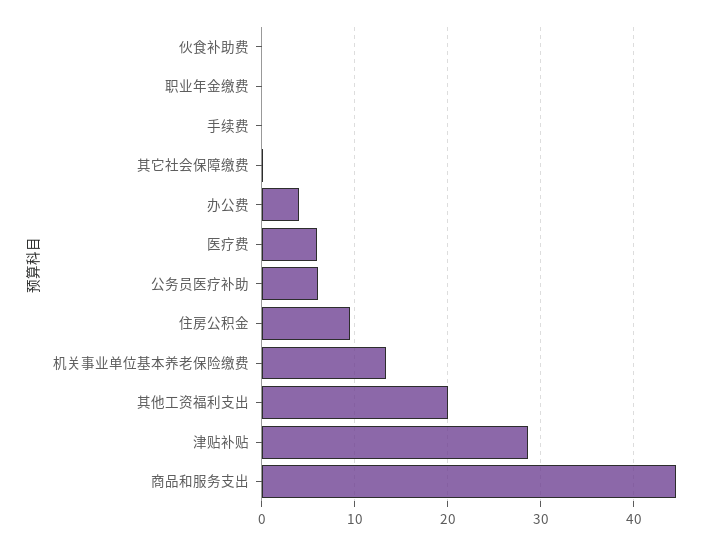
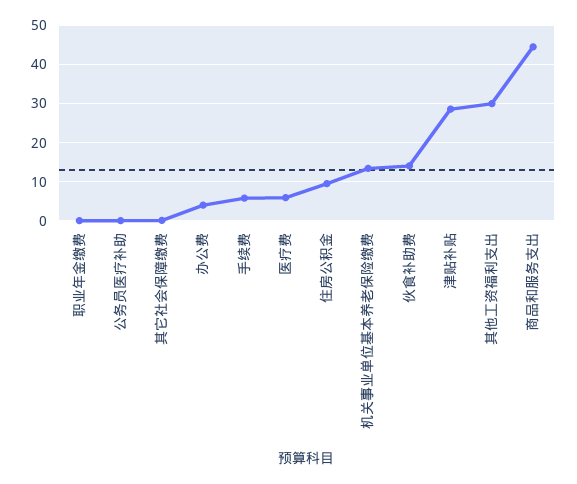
  {
-   "伙食补助费": 0,
+   "伙食补助费": 14,
    "职业年金缴费": 0,
-   "手续费": 0,
+   "手续费": 6,
    "其它社会保障缴费": 0,
    "办公费": 4,
    "医疗费": 6,
-   "公务员医疗补助": 6,
+   "公务员医疗补助": 0,
    "住房公积金": 10,
    "机关事业单位基本养老保险缴费": 13,
-   "其他工资福利支出": 20,
+   "其他工资福利支出": 30,
    "津贴补贴": 29,
    "商品和服务支出": 45
  }

